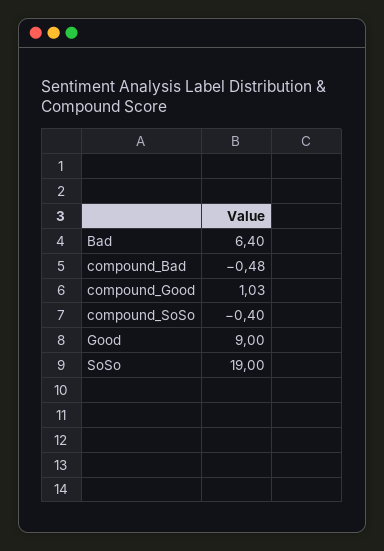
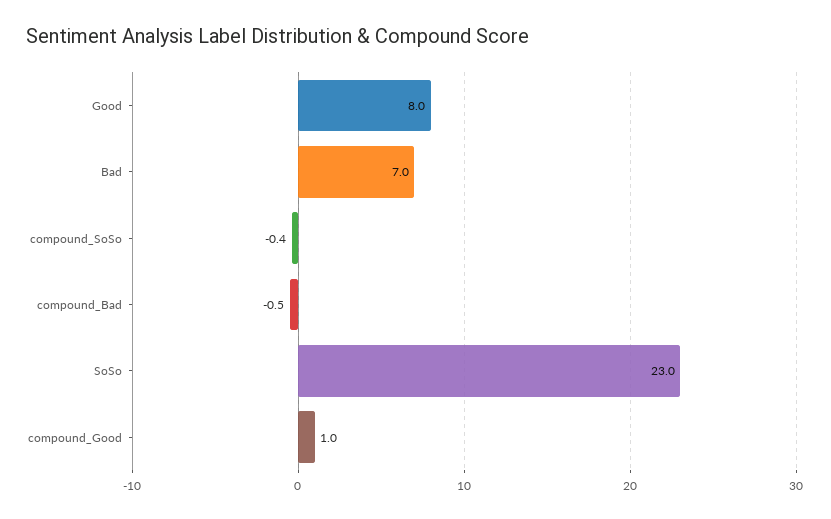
  {
-   "Bad": 6.4,
+   "Bad": 7,
    "compound_Bad": -0.48,
    "compound_Good": 1.03,
    "compound_SoSo": -0.4,
-   "Good": 9,
+   "Good": 8,
-   "SoSo": 19
+   "SoSo": 23
  }

